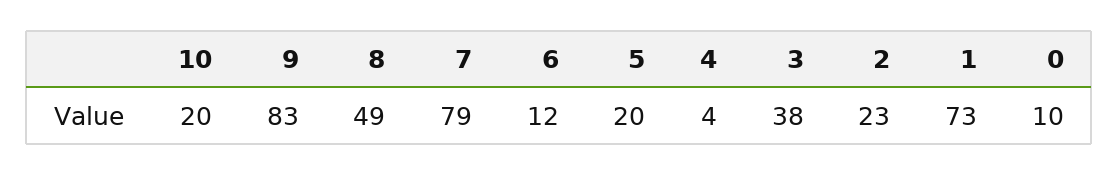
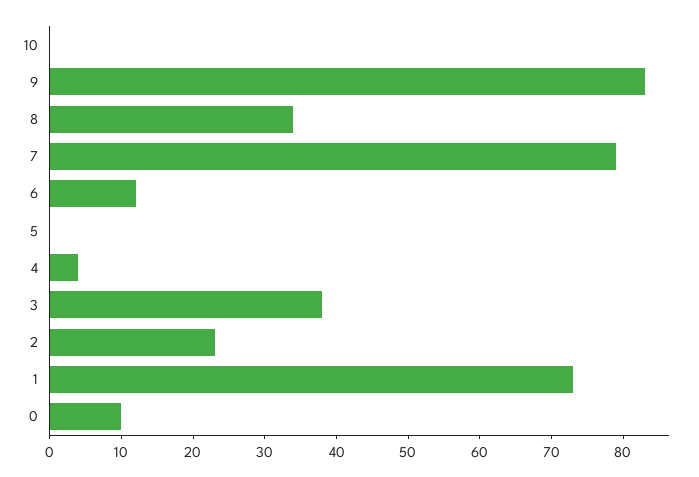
  {
-   "10": 20,
+   "10": 0,
    "9": 83,
-   "8": 49,
+   "8": 35,
    "7": 79,
    "6": 12,
-   "5": 20,
+   "5": 0,
    "4": 4,
    "3": 38,
    "2": 23,
    "1": 73,
    "0": 10
  }

